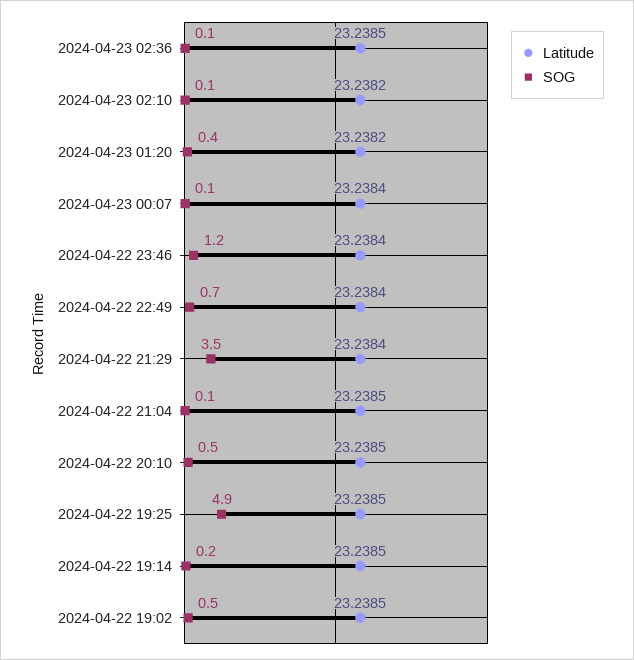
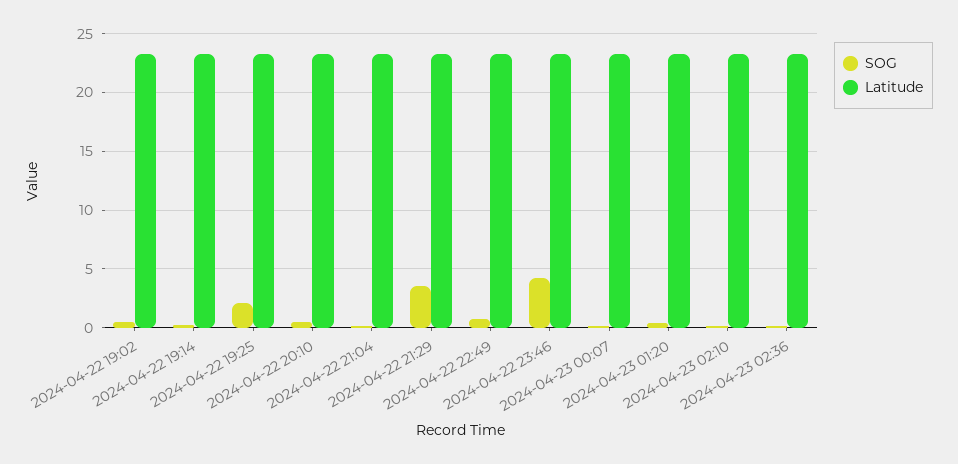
  {
    "Latitude": {
      "2024-04-23 02:36": 23.2385,
      "2024-04-23 02:10": 23.2382,
      "2024-04-23 01:20": 23.2382,
      "2024-04-23 00:07": 23.2384,
      "2024-04-22 23:46": 23.2384,
      "2024-04-22 22:49": 23.2384,
      "2024-04-22 21:29": 23.2384,
      "2024-04-22 21:04": 23.2385,
      "2024-04-22 20:10": 23.2385,
      "2024-04-22 19:25": 23.2385,
      "2024-04-22 19:14": 23.2385,
      "2024-04-22 19:02": 23.2385
    },
    "SOG": {
      "2024-04-23 02:36": 0.1,
      "2024-04-23 02:10": 0.1,
      "2024-04-23 01:20": 0.4,
      "2024-04-23 00:07": 0.1,
-     "2024-04-22 23:46": 1.2,
+     "2024-04-22 23:46": 4,
      "2024-04-22 22:49": 0.7,
      "2024-04-22 21:29": 3.5,
      "2024-04-22 21:04": 0.1,
      "2024-04-22 20:10": 0.5,
-     "2024-04-22 19:25": 4.9,
+     "2024-04-22 19:25": 2,
      "2024-04-22 19:14": 0.2,
      "2024-04-22 19:02": 0.5
    }
  }

